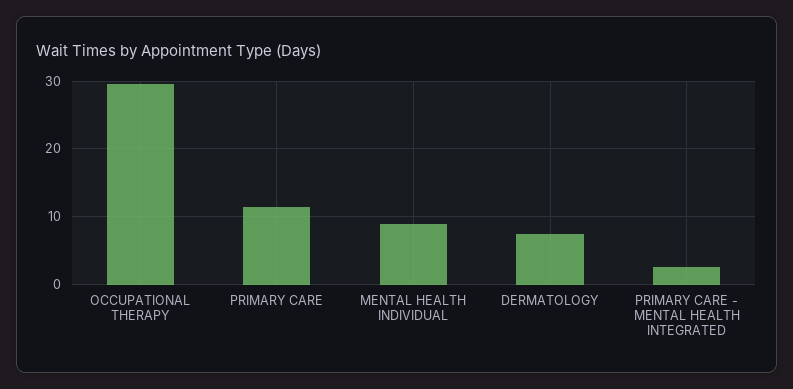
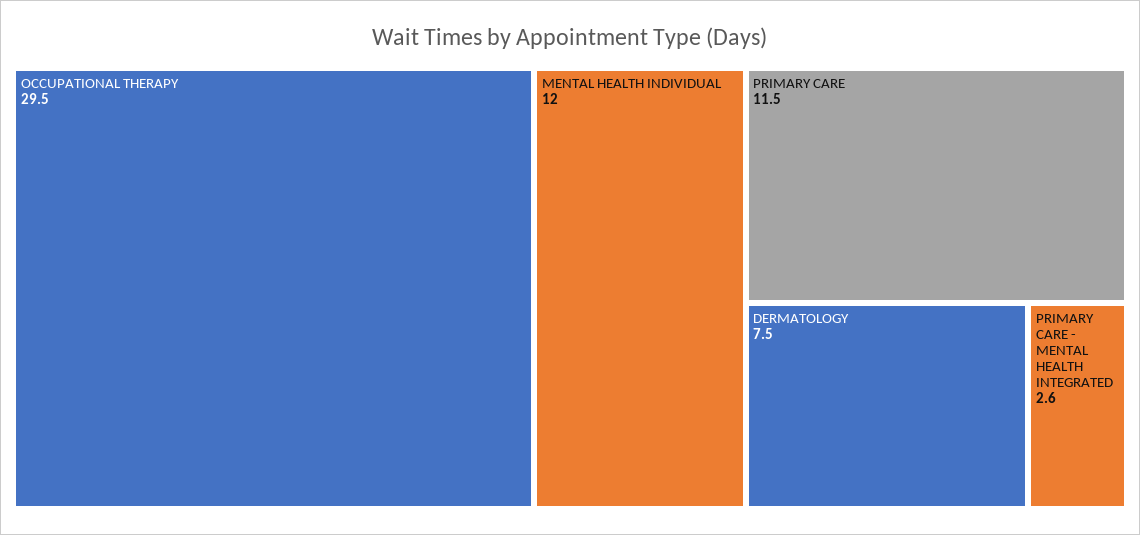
  {
    "OCCUPATIONAL THERAPY": 29.5,
    "PRIMARY CARE": 11.5,
-   "MENTAL HEALTH INDIVIDUAL": 9,
+   "MENTAL HEALTH INDIVIDUAL": 12,
    "DERMATOLOGY": 7.5,
    "PRIMARY CARE - MENTAL HEALTH INTEGRATED": 2.6
  }

